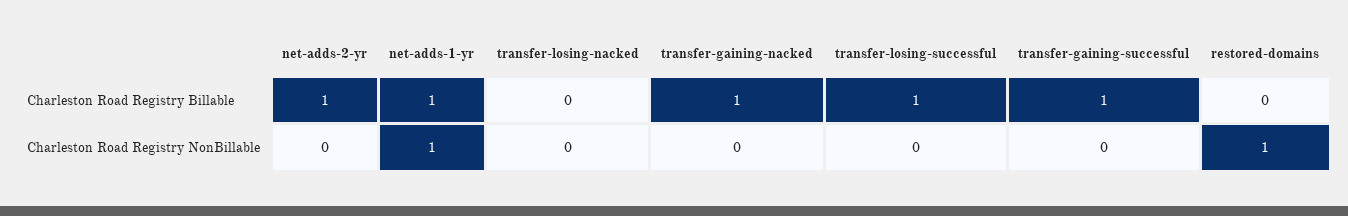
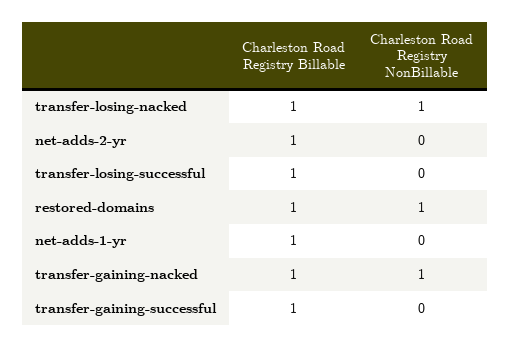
  {
    "net-adds-2-yr": {
      "Charleston Road Registry Billable": 1,
      "Charleston Road Registry NonBillable": 0
    },
    "net-adds-1-yr": {
      "Charleston Road Registry Billable": 1,
-     "Charleston Road Registry NonBillable": 1
+     "Charleston Road Registry NonBillable": 0
    },
    "transfer-losing-nacked": {
-     "Charleston Road Registry Billable": 0,
+     "Charleston Road Registry Billable": 1,
-     "Charleston Road Registry NonBillable": 0
+     "Charleston Road Registry NonBillable": 1
    },
    "transfer-gaining-nacked": {
      "Charleston Road Registry Billable": 1,
-     "Charleston Road Registry NonBillable": 0
+     "Charleston Road Registry NonBillable": 1
    },
    "transfer-losing-successful": {
      "Charleston Road Registry Billable": 1,
      "Charleston Road Registry NonBillable": 0
    },
    "transfer-gaining-successful": {
      "Charleston Road Registry Billable": 1,
      "Charleston Road Registry NonBillable": 0
    },
    "restored-domains": {
-     "Charleston Road Registry Billable": 0,
+     "Charleston Road Registry Billable": 1,
      "Charleston Road Registry NonBillable": 1
    }
  }

